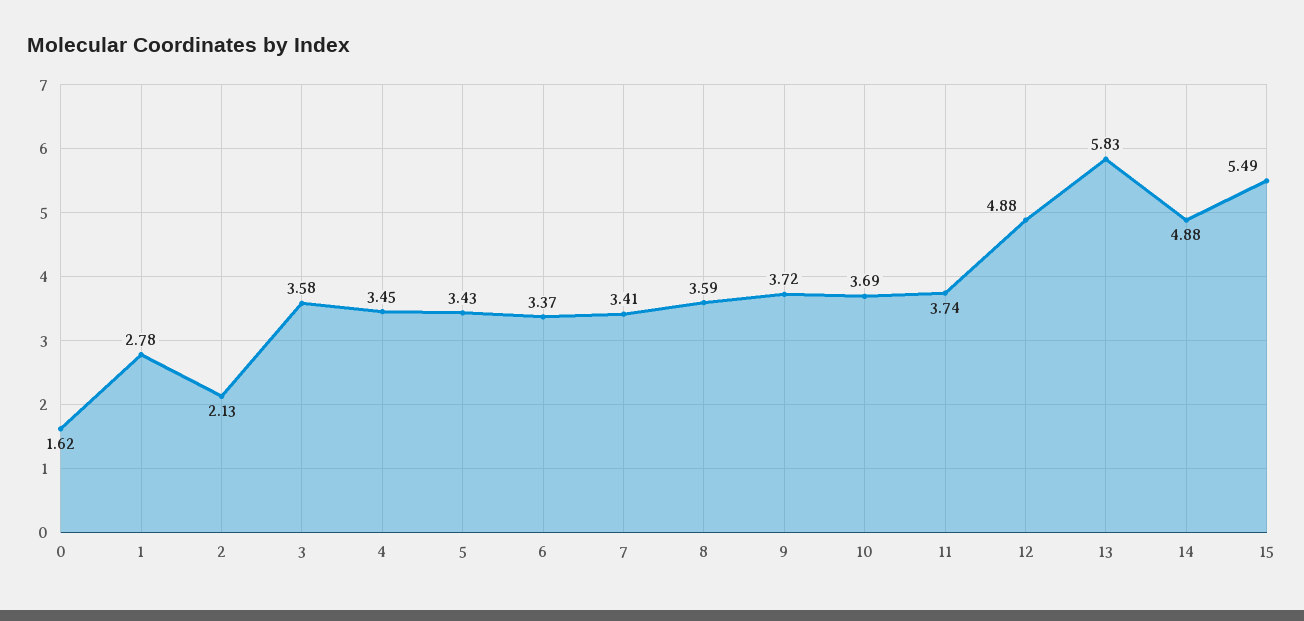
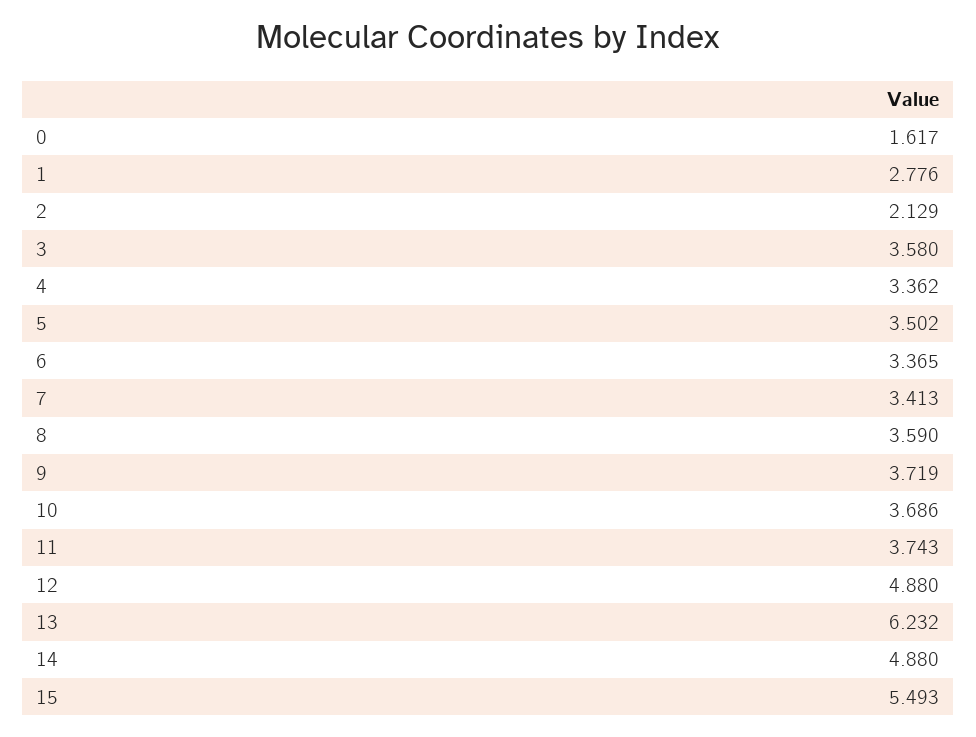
  {
    "0": 1.617,
    "1": 2.776,
    "2": 2.129,
    "3": 3.58,
-   "4": 3.45,
+   "4": 3.362,
-   "5": 3.43,
+   "5": 3.502,
    "6": 3.365,
    "7": 3.413,
    "8": 3.59,
    "9": 3.719,
    "10": 3.686,
    "11": 3.743,
    "12": 4.88,
-   "13": 5.83,
+   "13": 6.232,
    "14": 4.88,
    "15": 5.493
  }

